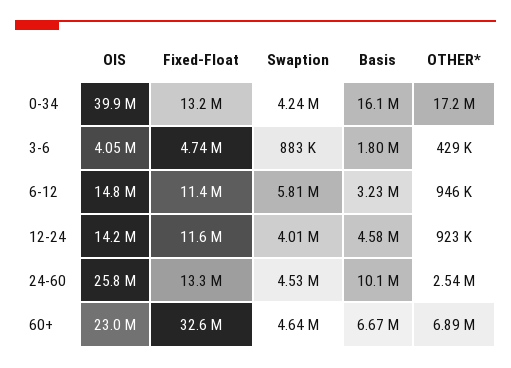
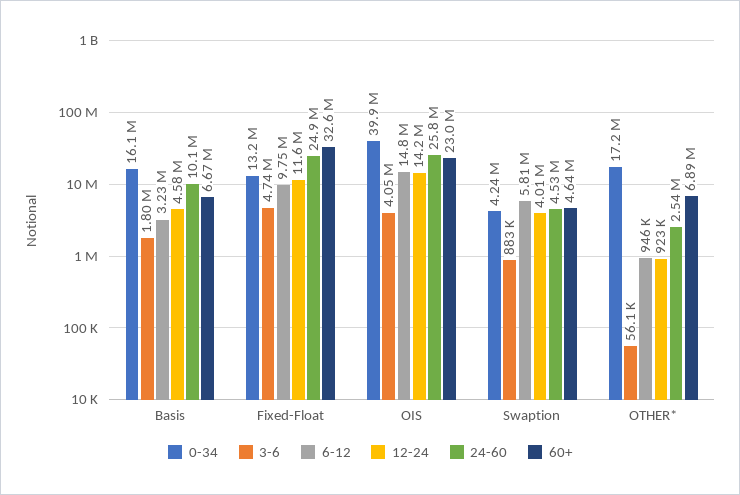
  {
    "0-34": {
      "OIS": 39900000,
      "Fixed-Float": 13200000,
      "Swaption": 4240000,
      "Basis": 16100000,
      "OTHER*": 17200000
    },
    "3-6": {
      "OIS": 4050000,
      "Fixed-Float": 4740000,
      "Swaption": 883000,
      "Basis": 1800000,
-     "OTHER*": 429000
+     "OTHER*": 56100
    },
    "6-12": {
      "OIS": 14800000,
-     "Fixed-Float": 11400000,
+     "Fixed-Float": 9750000,
      "Swaption": 5810000,
      "Basis": 3230000,
      "OTHER*": 946000
    },
    "12-24": {
      "OIS": 14200000,
      "Fixed-Float": 11600000,
      "Swaption": 4010000,
      "Basis": 4580000,
      "OTHER*": 923000
    },
    "24-60": {
      "OIS": 25800000,
-     "Fixed-Float": 13300000,
+     "Fixed-Float": 24900000,
      "Swaption": 4530000,
      "Basis": 10100000,
      "OTHER*": 2540000
    },
    "60+": {
      "OIS": 23000000,
      "Fixed-Float": 32600000,
      "Swaption": 4640000,
      "Basis": 6670000,
      "OTHER*": 6890000
    }
  }

